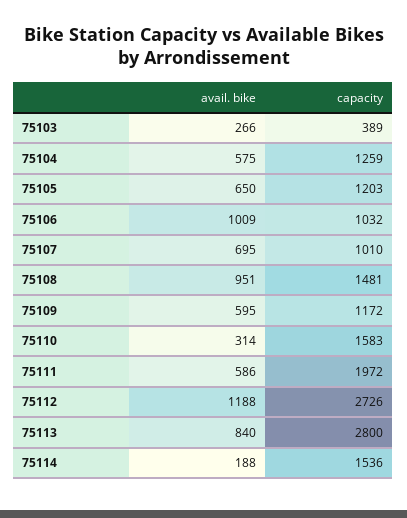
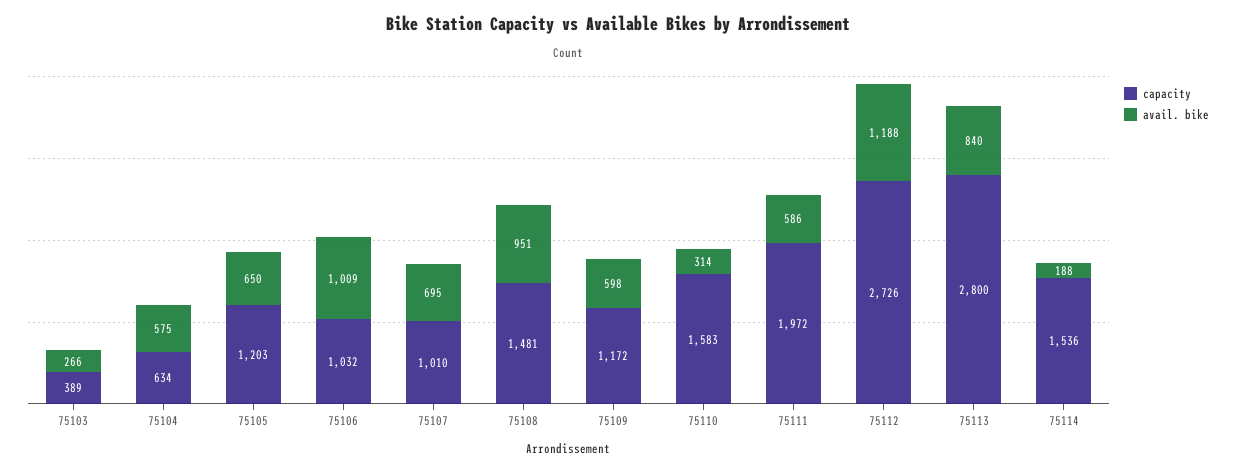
  {
    "avail. bike": {
      "75103": 266,
      "75104": 575,
      "75105": 650,
      "75106": 1009,
      "75107": 695,
      "75108": 951,
-     "75109": 595,
+     "75109": 598,
      "75110": 314,
      "75111": 586,
      "75112": 1188,
      "75113": 840,
      "75114": 188
    },
    "capacity": {
      "75103": 389,
-     "75104": 1259,
+     "75104": 634,
      "75105": 1203,
      "75106": 1032,
      "75107": 1010,
      "75108": 1481,
      "75109": 1172,
      "75110": 1583,
      "75111": 1972,
      "75112": 2726,
      "75113": 2800,
      "75114": 1536
    }
  }

